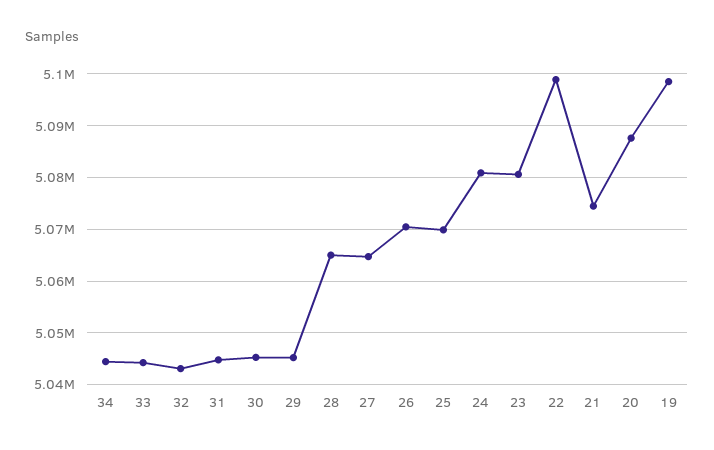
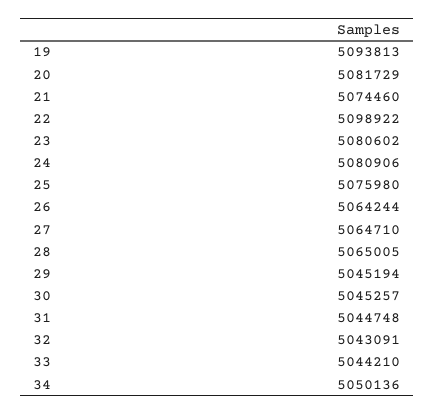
  {
-   "34": 5044000,
+   "34": 5050136,
    "33": 5044210,
    "32": 5043091,
    "31": 5044748,
    "30": 5045257,
    "29": 5045194,
    "28": 5065005,
    "27": 5064710,
-   "26": 5070000,
+   "26": 5064244,
-   "25": 5070000,
+   "25": 5075980,
    "24": 5080906,
    "23": 5080602,
    "22": 5098922,
    "21": 5074460,
-   "20": 5088000,
+   "20": 5081729,
-   "19": 5098000
+   "19": 5093813
  }

